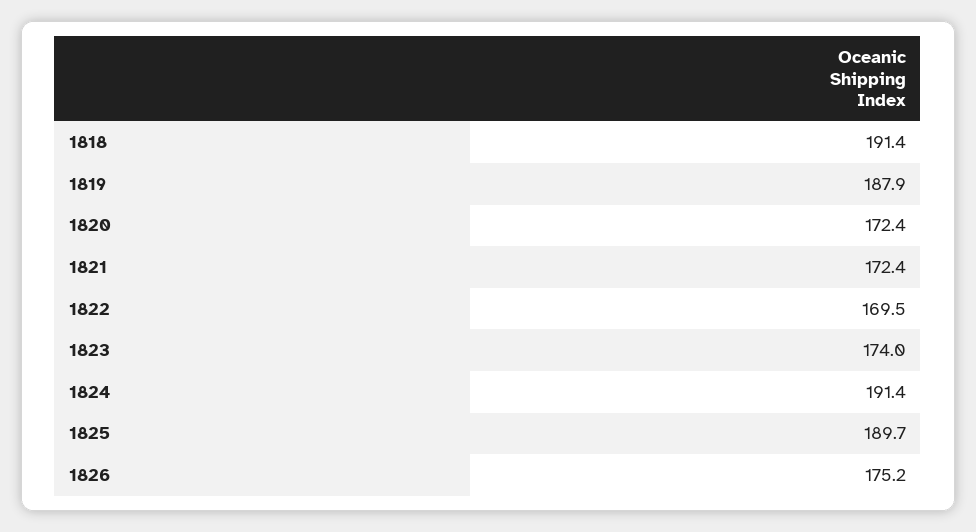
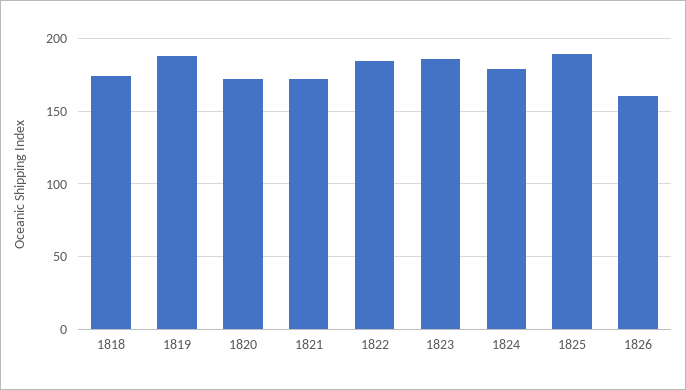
  {
-   "1818": 191.4,
+   "1818": 175,
    "1819": 187.9,
    "1820": 172.4,
    "1821": 172.4,
-   "1822": 169.5,
+   "1822": 185,
-   "1823": 174,
+   "1823": 185,
-   "1824": 191.4,
+   "1824": 180,
    "1825": 189.7,
-   "1826": 175.2
+   "1826": 160
  }

